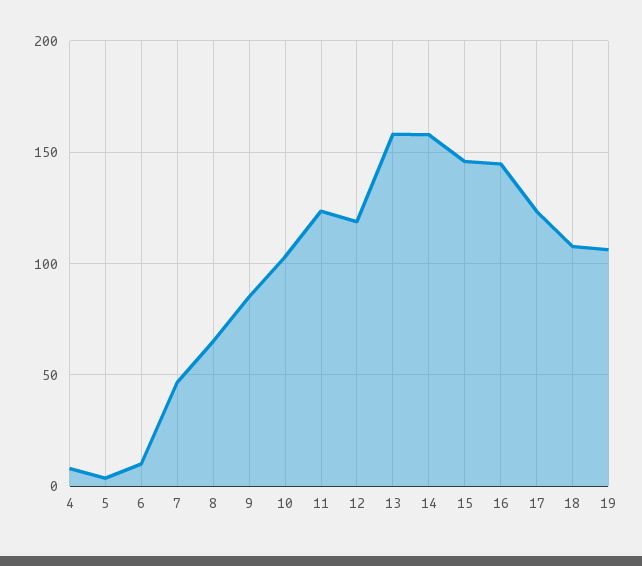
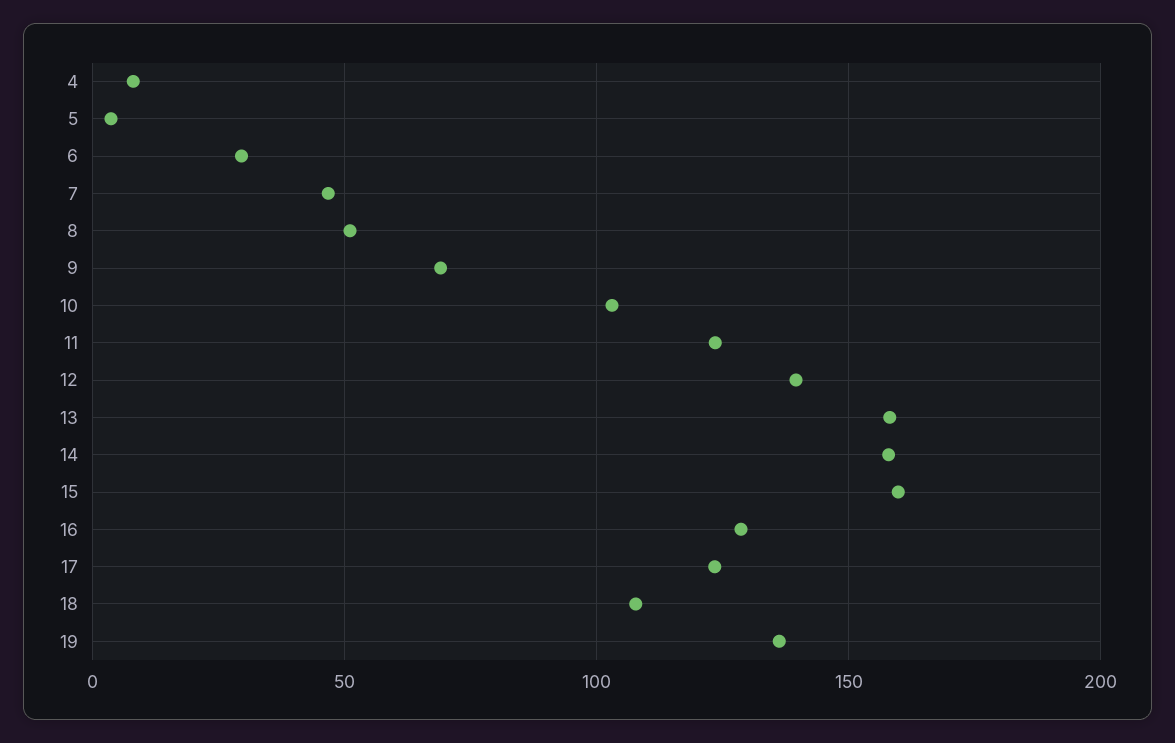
  {
    "4": 10,
    "5": 5,
-   "6": 10,
+   "6": 30,
    "7": 45,
-   "8": 65,
+   "8": 50,
-   "9": 85,
+   "9": 70,
    "10": 105,
    "11": 125,
-   "12": 120,
+   "12": 140,
    "13": 160,
    "14": 160,
-   "15": 145,
+   "15": 160,
-   "16": 145,
+   "16": 130,
    "17": 125,
    "18": 110,
-   "19": 105
+   "19": 135
  }

